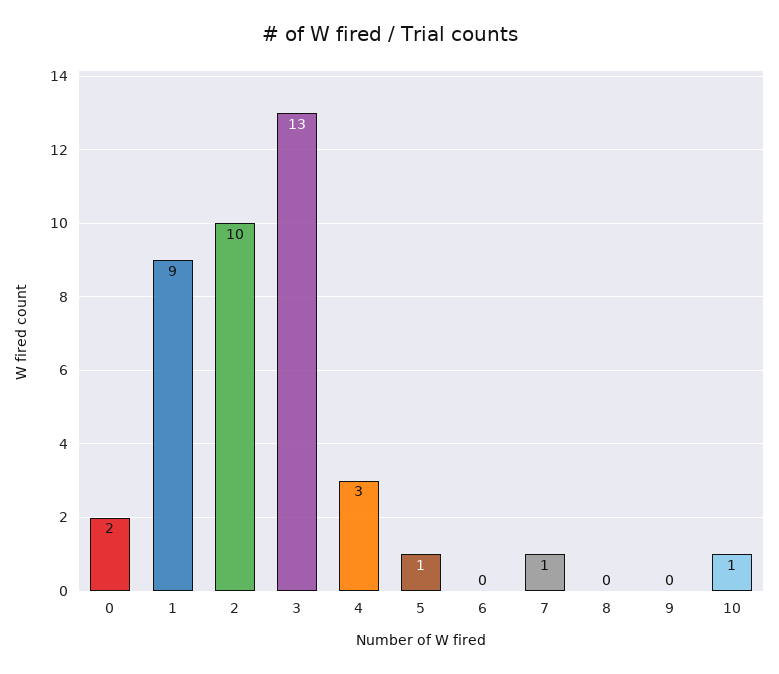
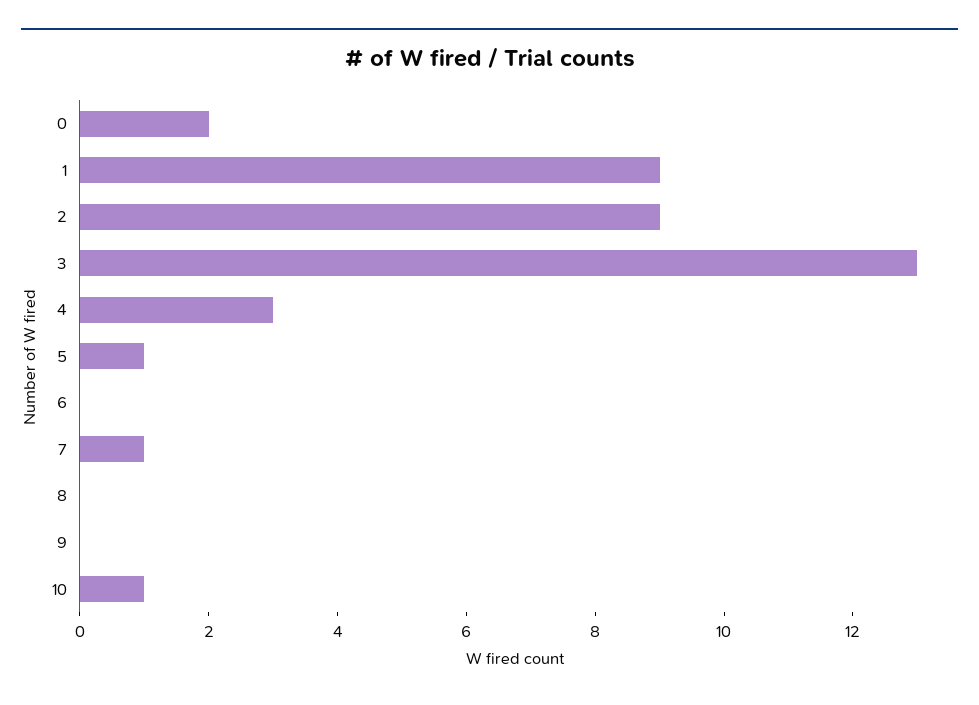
  {
    "0": 2,
    "1": 9,
-   "2": 10,
+   "2": 9,
    "3": 13,
    "4": 3,
    "5": 1,
    "6": 0,
    "7": 1,
    "8": 0,
    "9": 0,
    "10": 1
  }

